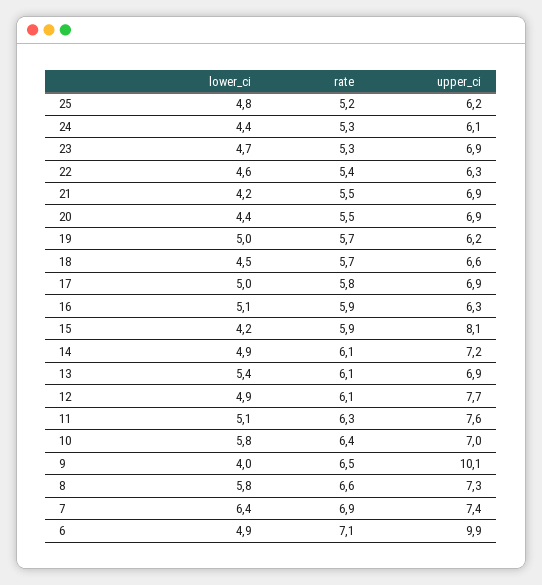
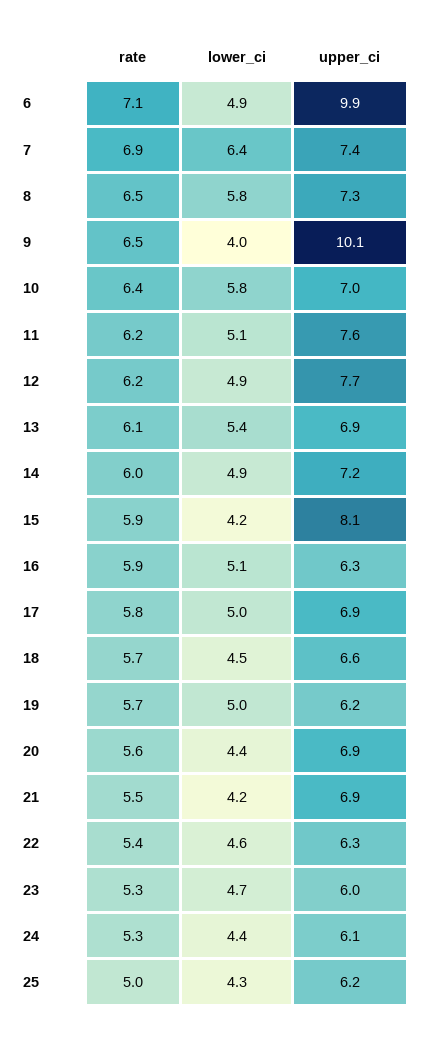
  {
    "lower_ci": {
-     "25": 4.8,
+     "25": 4.3,
      "24": 4.4,
      "23": 4.7,
      "22": 4.6,
      "21": 4.2,
      "20": 4.4,
      "19": 5,
      "18": 4.5,
      "17": 5,
      "16": 5.1,
      "15": 4.2,
      "14": 4.9,
      "13": 5.4,
      "12": 4.9,
      "11": 5.1,
      "10": 5.8,
      "9": 4,
      "8": 5.8,
      "7": 6.4,
      "6": 4.9
    },
    "rate": {
-     "25": 5.2,
+     "25": 5,
      "24": 5.3,
      "23": 5.3,
      "22": 5.4,
      "21": 5.5,
-     "20": 5.5,
+     "20": 5.6,
      "19": 5.7,
      "18": 5.7,
      "17": 5.8,
      "16": 5.9,
      "15": 5.9,
-     "14": 6.1,
+     "14": 6,
      "13": 6.1,
-     "12": 6.1,
+     "12": 6.2,
-     "11": 6.3,
+     "11": 6.2,
      "10": 6.4,
      "9": 6.5,
-     "8": 6.6,
+     "8": 6.5,
      "7": 6.9,
      "6": 7.1
    },
    "upper_ci": {
      "25": 6.2,
      "24": 6.1,
-     "23": 6.9,
+     "23": 6,
      "22": 6.3,
      "21": 6.9,
      "20": 6.9,
      "19": 6.2,
      "18": 6.6,
      "17": 6.9,
      "16": 6.3,
      "15": 8.1,
      "14": 7.2,
      "13": 6.9,
      "12": 7.7,
      "11": 7.6,
      "10": 7,
      "9": 10.1,
      "8": 7.3,
      "7": 7.4,
      "6": 9.9
    }
  }

